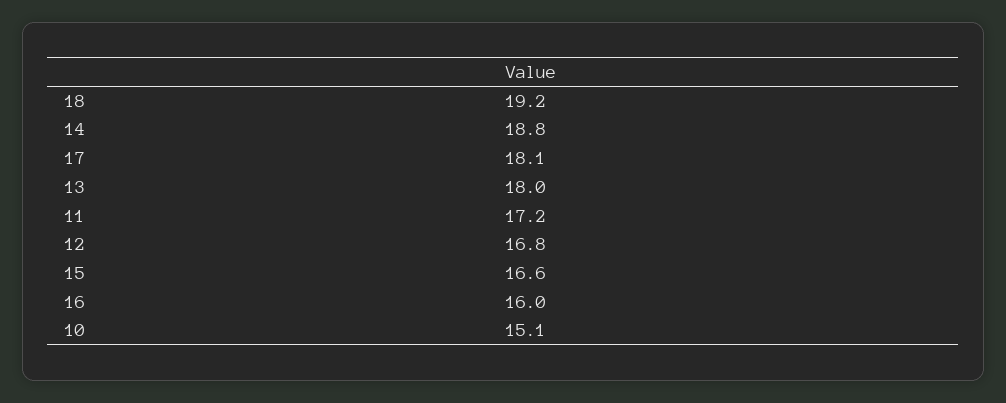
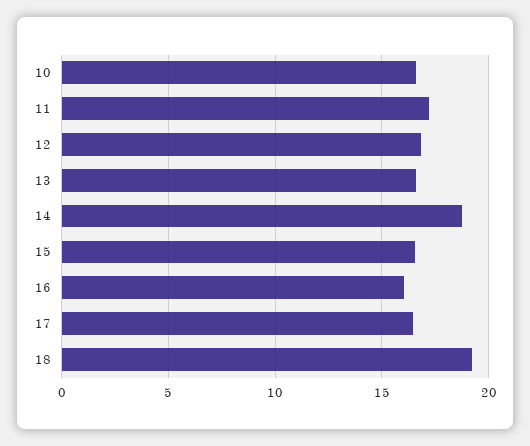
  {
    "18": 19.2,
    "14": 18.8,
-   "17": 18.1,
+   "17": 16.5,
-   "13": 18,
+   "13": 16.5,
    "11": 17.2,
    "12": 16.8,
    "15": 16.6,
    "16": 16,
-   "10": 15.1
+   "10": 16.5
  }

